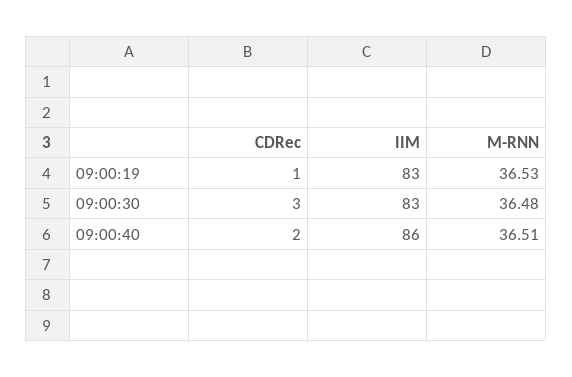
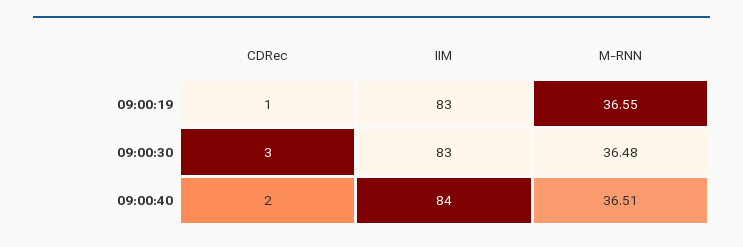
  {
    "CDRec": {
      "09:00:19": 1,
      "09:00:30": 3,
      "09:00:40": 2
    },
    "IIM": {
      "09:00:19": 83,
      "09:00:30": 83,
-     "09:00:40": 86
+     "09:00:40": 84
    },
    "M-RNN": {
-     "09:00:19": 36.53,
+     "09:00:19": 36.55,
      "09:00:30": 36.48,
      "09:00:40": 36.51
    }
  }

